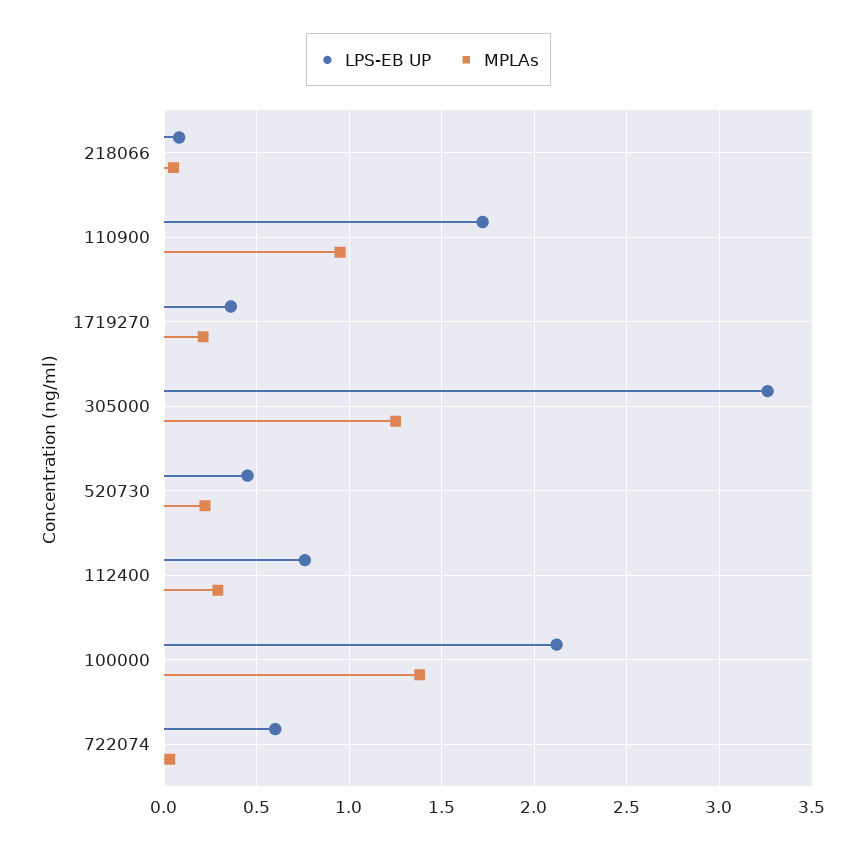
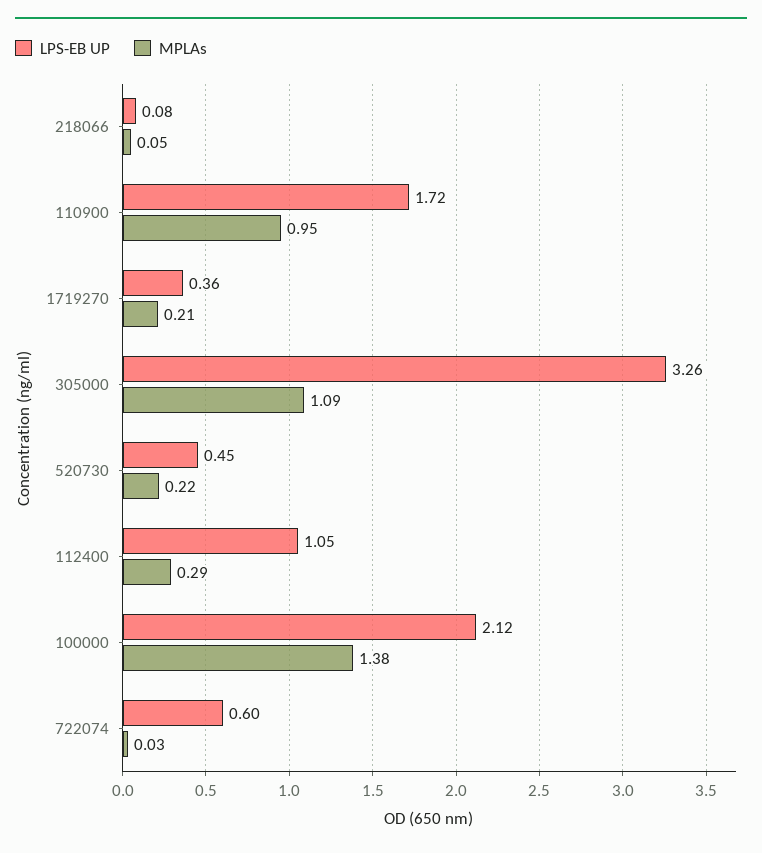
  {
    "LPS-EB UP": {
      "218066": 0.08,
      "110900": 1.72,
      "1719270": 0.36,
      "305000": 3.26,
      "520730": 0.45,
-     "112400": 0.75,
+     "112400": 1.05,
      "100000": 2.12,
      "722074": 0.6
    },
    "MPLAs": {
      "218066": 0.05,
      "110900": 0.95,
      "1719270": 0.21,
-     "305000": 1.25,
+     "305000": 1.09,
      "520730": 0.22,
      "112400": 0.29,
      "100000": 1.38,
      "722074": 0.03
    }
  }

